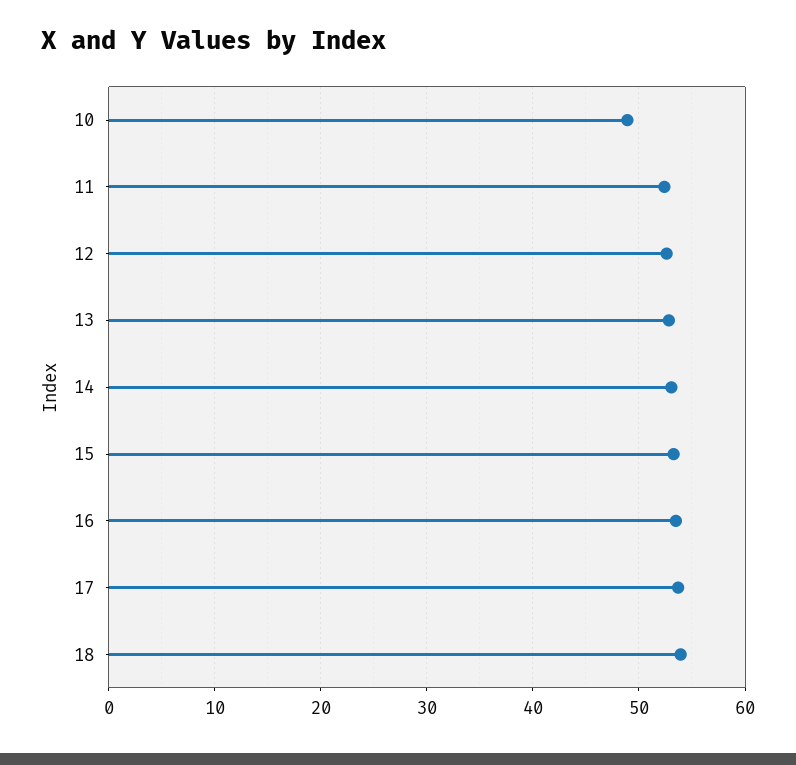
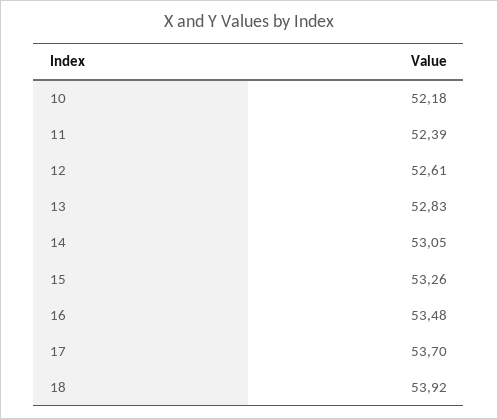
  {
-   "10": 49,
+   "10": 52.18,
    "11": 52.39,
    "12": 52.61,
    "13": 52.83,
    "14": 53.05,
    "15": 53.26,
    "16": 53.48,
    "17": 53.7,
    "18": 53.92
  }

